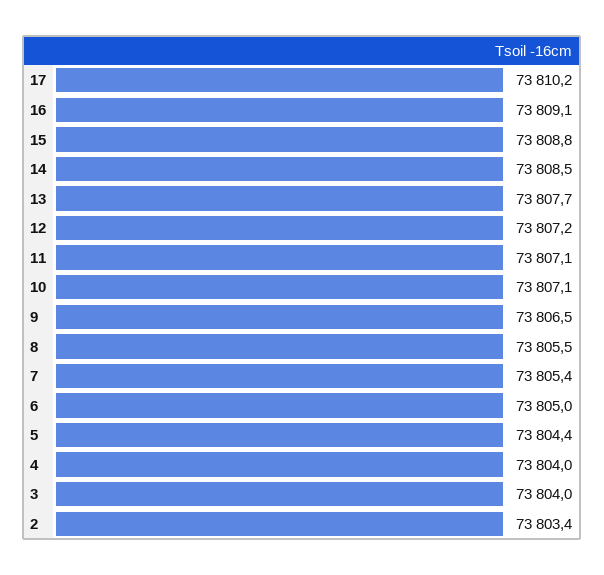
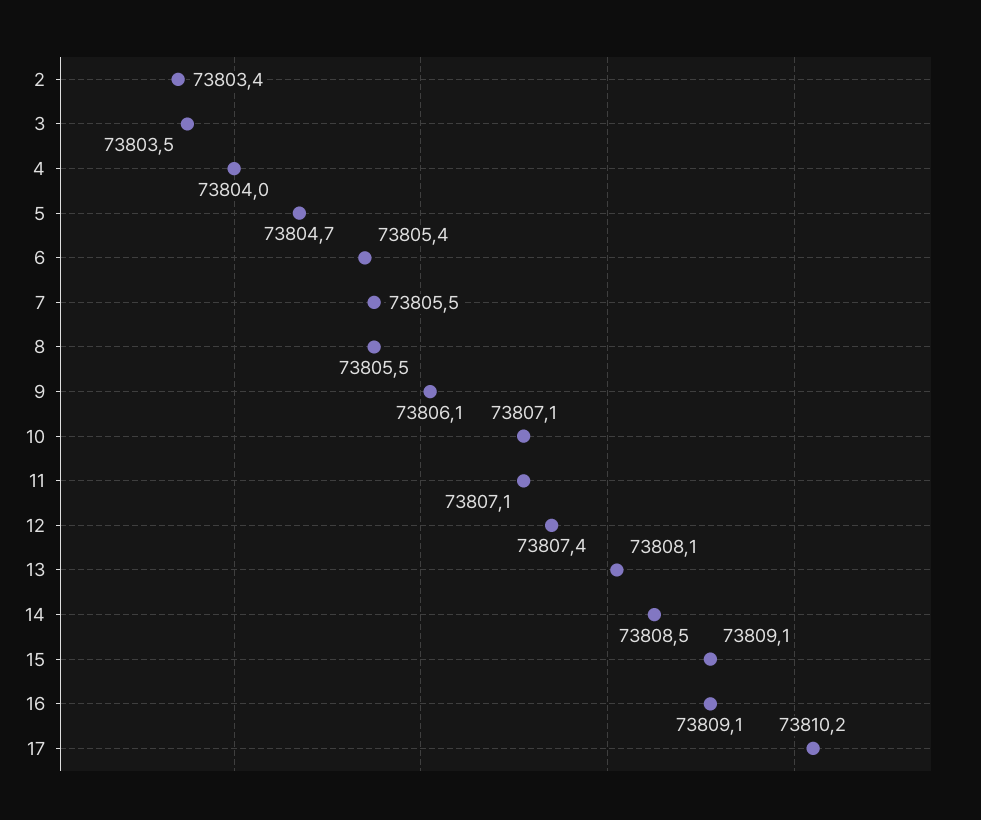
  {
    "17": 73810.2,
    "16": 73809.1,
-   "15": 73808.8,
+   "15": 73809.1,
    "14": 73808.5,
-   "13": 73807.7,
+   "13": 73808.1,
-   "12": 73807.2,
+   "12": 73807.4,
    "11": 73807.1,
    "10": 73807.1,
-   "9": 73806.5,
+   "9": 73806.1,
    "8": 73805.5,
-   "7": 73805.4,
+   "7": 73805.5,
-   "6": 73805,
+   "6": 73805.4,
-   "5": 73804.4,
+   "5": 73804.7,
    "4": 73804,
-   "3": 73804,
+   "3": 73803.5,
    "2": 73803.4
  }

